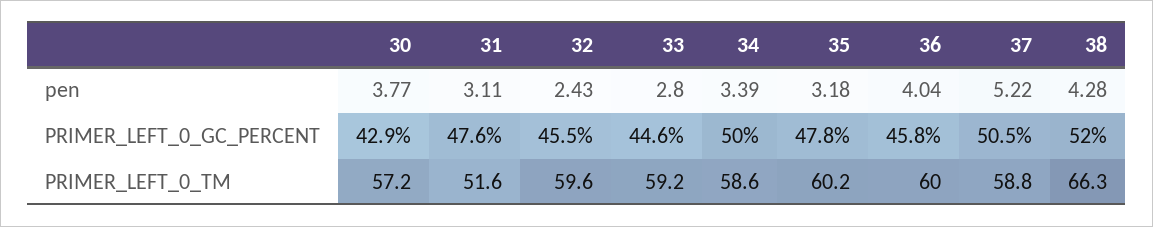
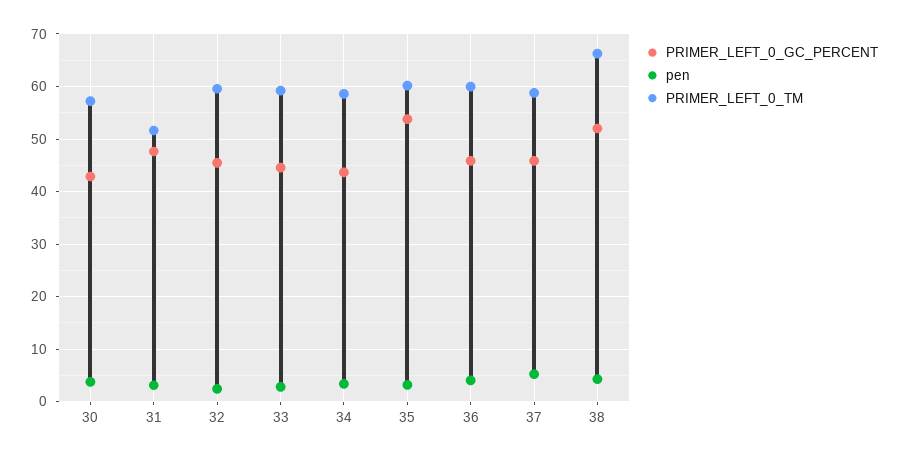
  {
    "pen": {
      "30": 3.77,
      "31": 3.11,
      "32": 2.43,
      "33": 2.8,
      "34": 3.39,
      "35": 3.18,
      "36": 4.04,
      "37": 5.22,
      "38": 4.28
    },
    "PRIMER_LEFT_0_GC_PERCENT": {
      "30": 42.9,
      "31": 47.6,
      "32": 45.5,
      "33": 44.6,
-     "34": 50,
+     "34": 44,
-     "35": 47.8,
+     "35": 54,
      "36": 45.8,
-     "37": 50.5,
+     "37": 46,
      "38": 52
    },
    "PRIMER_LEFT_0_TM": {
      "30": 57.2,
      "31": 51.6,
      "32": 59.6,
      "33": 59.2,
      "34": 58.6,
      "35": 60.2,
      "36": 60,
      "37": 58.8,
      "38": 66.3
    }
  }

